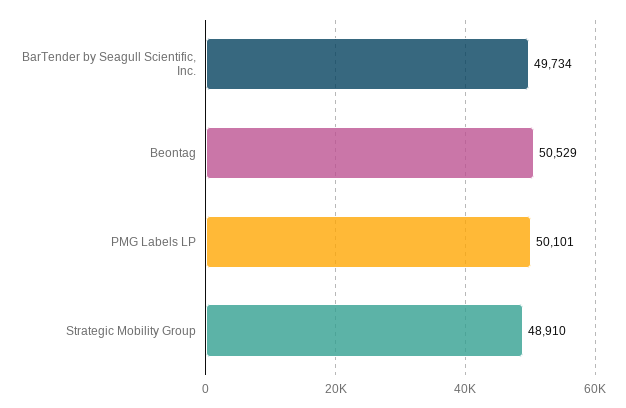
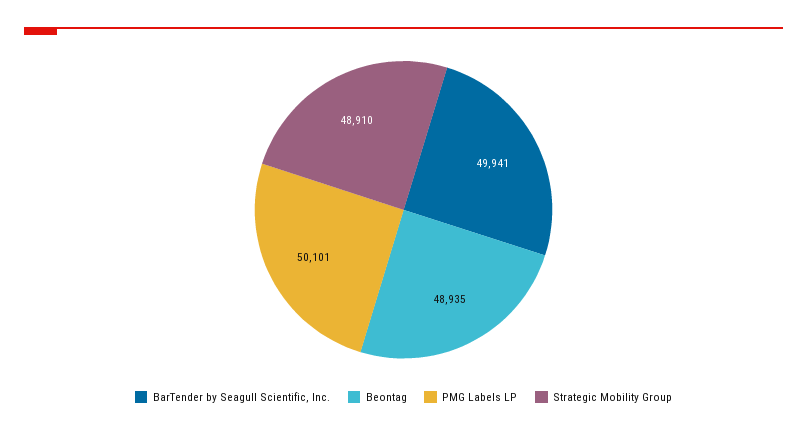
  {
-   "BarTender by Seagull Scientific, Inc.": 49734,
+   "BarTender by Seagull Scientific, Inc.": 49941,
-   "Beontag": 50529,
+   "Beontag": 48935,
    "PMG Labels LP": 50101,
    "Strategic Mobility Group": 48910
  }

